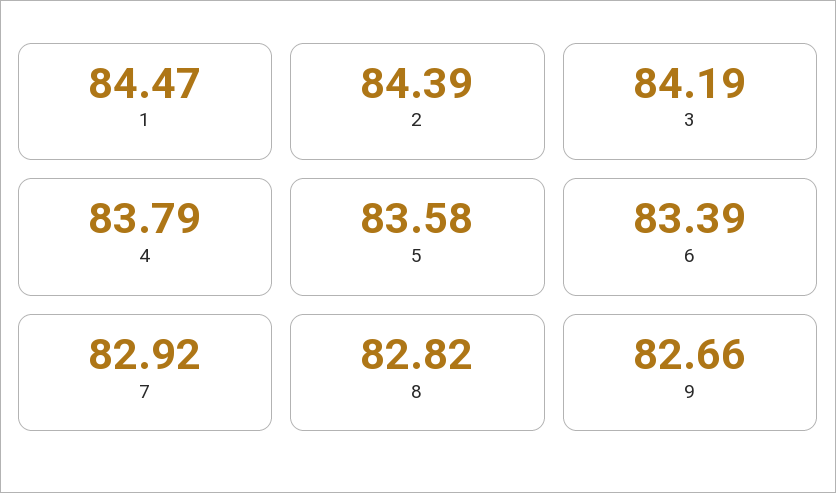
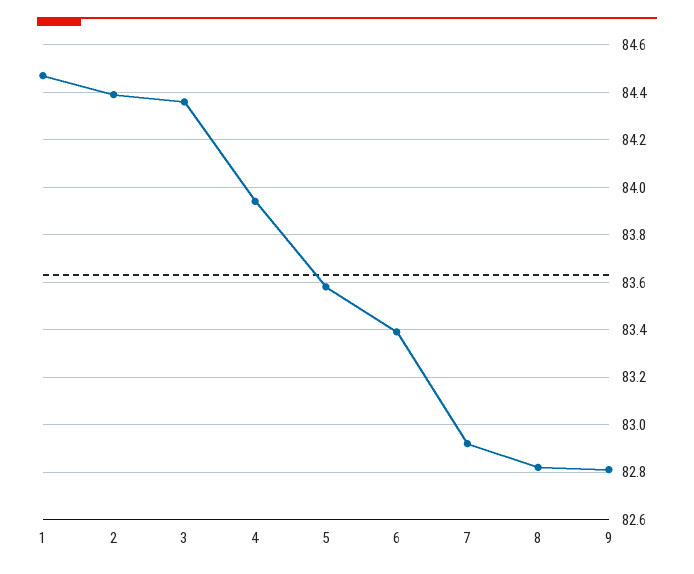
  {
    "1": 84.47,
    "2": 84.39,
-   "3": 84.19,
+   "3": 84.35,
-   "4": 83.79,
+   "4": 83.95,
    "5": 83.58,
    "6": 83.39,
    "7": 82.92,
    "8": 82.82,
-   "9": 82.66
+   "9": 82.8
  }

